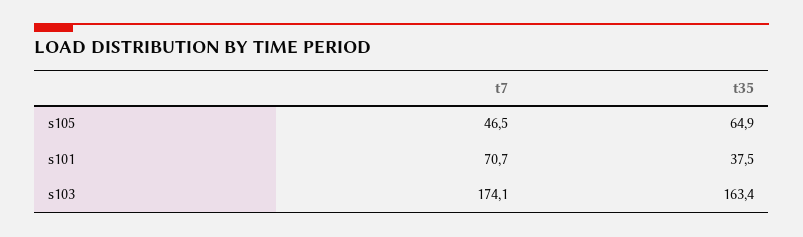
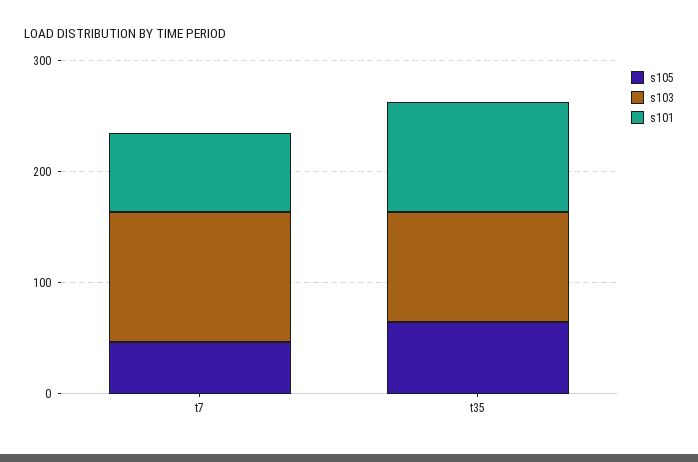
  {
    "s105": {
      "t7": 46.5,
      "t35": 64.9
    },
    "s101": {
      "t7": 70.7,
-     "t35": 37.5
+     "t35": 100
    },
    "s103": {
-     "t7": 174.1,
+     "t7": 120,
-     "t35": 163.4
+     "t35": 100
    }
  }

